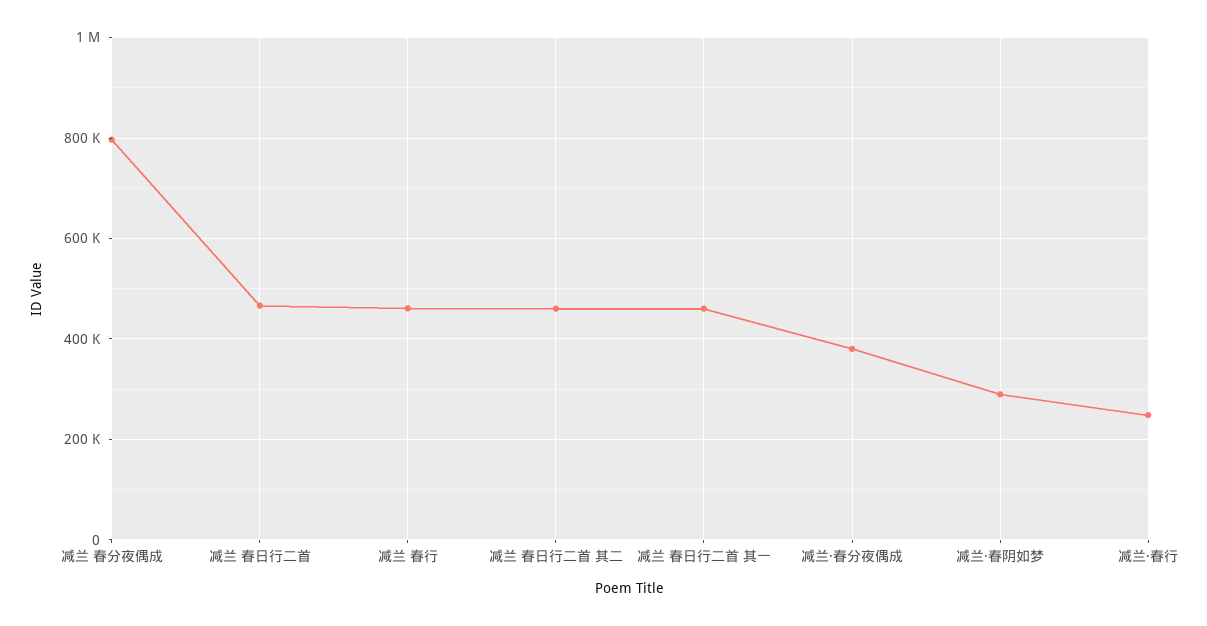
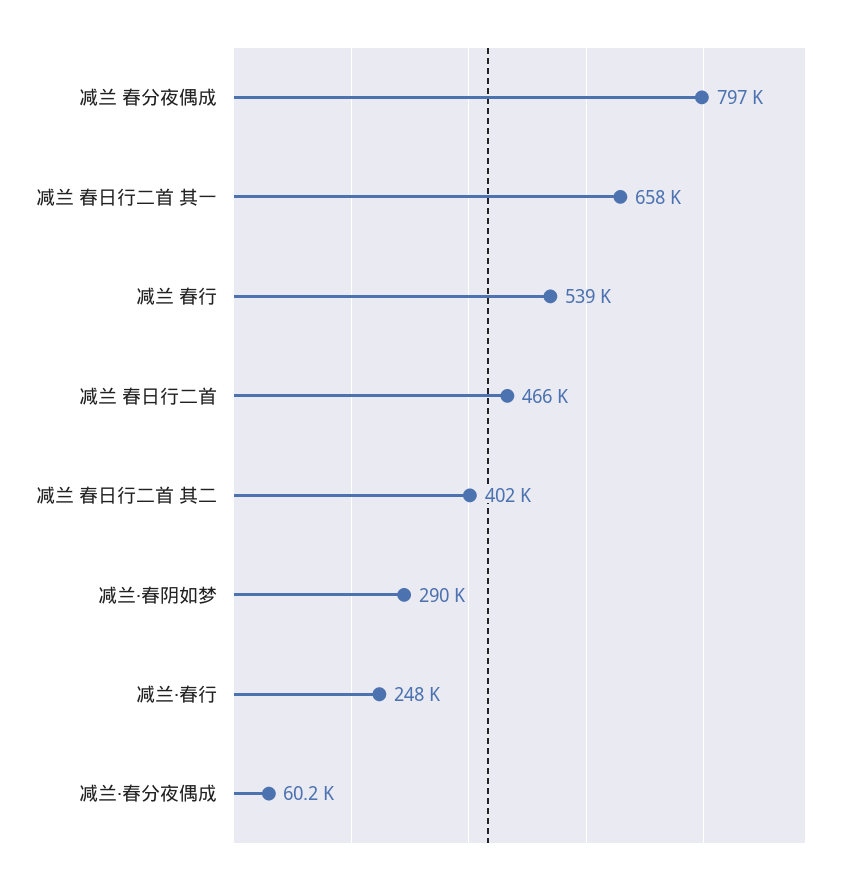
  {
    "减兰 春分夜偶成": 797000,
    "减兰 春日行二首": 466000,
-   "减兰 春行": 460000,
+   "减兰 春行": 539000,
-   "减兰 春日行二首 其二": 460000,
+   "减兰 春日行二首 其二": 402000,
-   "减兰 春日行二首 其一": 460000,
+   "减兰 春日行二首 其一": 658000,
-   "减兰·春分夜偶成": 380000,
+   "减兰·春分夜偶成": 60200,
    "减兰·春阴如梦": 290000,
    "减兰·春行": 248000
  }

